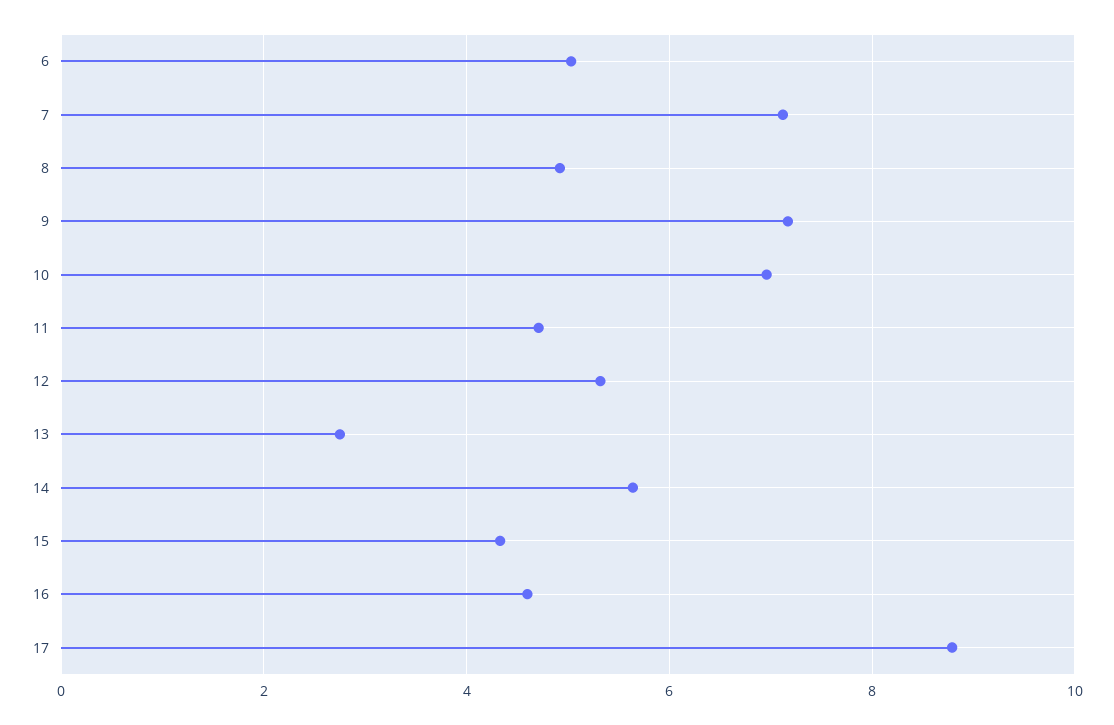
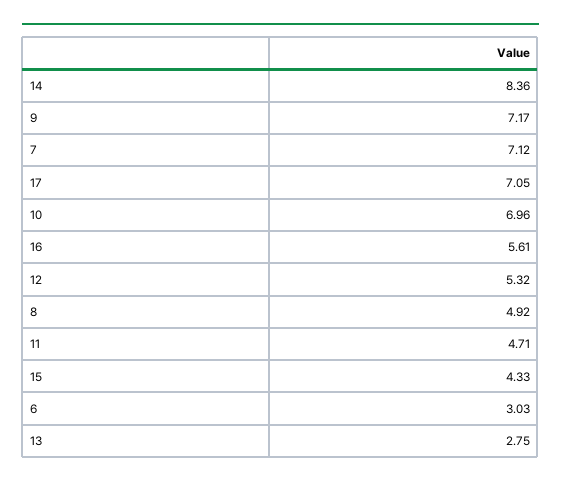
  {
-   "6": 5,
+   "6": 3.03,
    "7": 7.12,
    "8": 4.92,
    "9": 7.17,
    "10": 6.96,
    "11": 4.71,
    "12": 5.32,
    "13": 2.75,
-   "14": 5.6,
+   "14": 8.36,
    "15": 4.33,
-   "16": 4.6,
+   "16": 5.61,
-   "17": 8.8
+   "17": 7.05
  }

